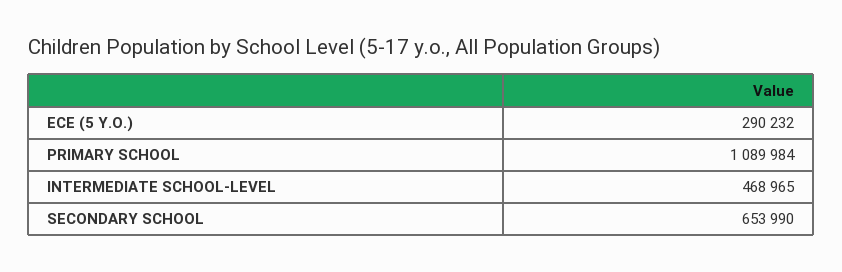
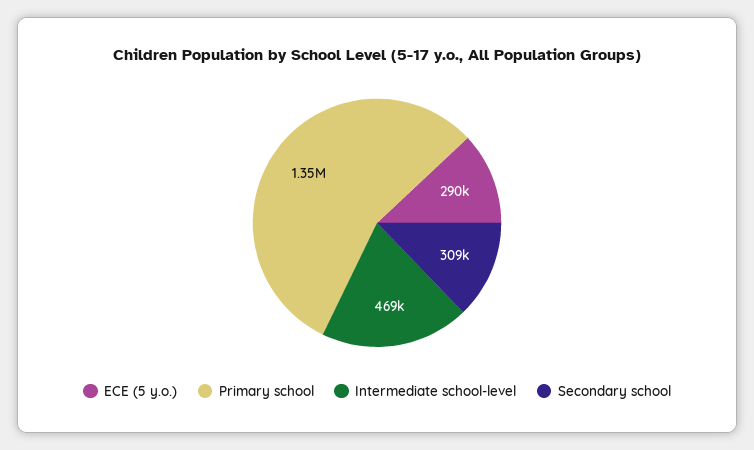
  {
    "ECE (5 Y.O.)": 290232,
-   "PRIMARY SCHOOL": 1089984,
+   "PRIMARY SCHOOL": 1350000,
    "INTERMEDIATE SCHOOL-LEVEL": 468965,
-   "SECONDARY SCHOOL": 653990
+   "SECONDARY SCHOOL": 309000
  }

